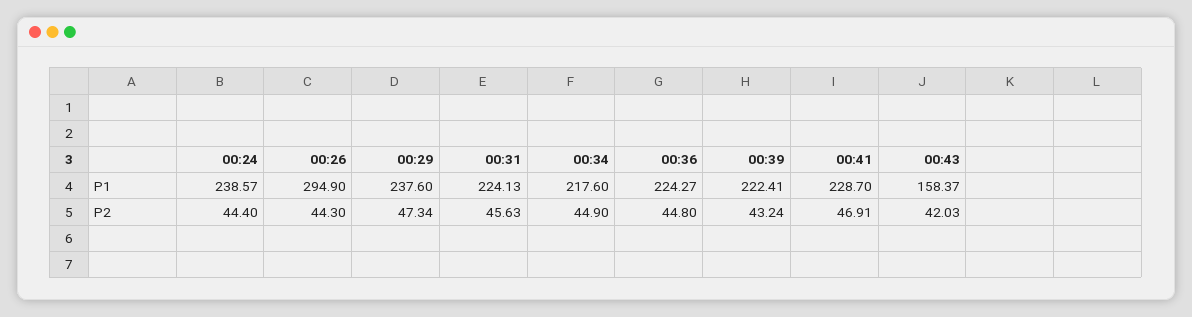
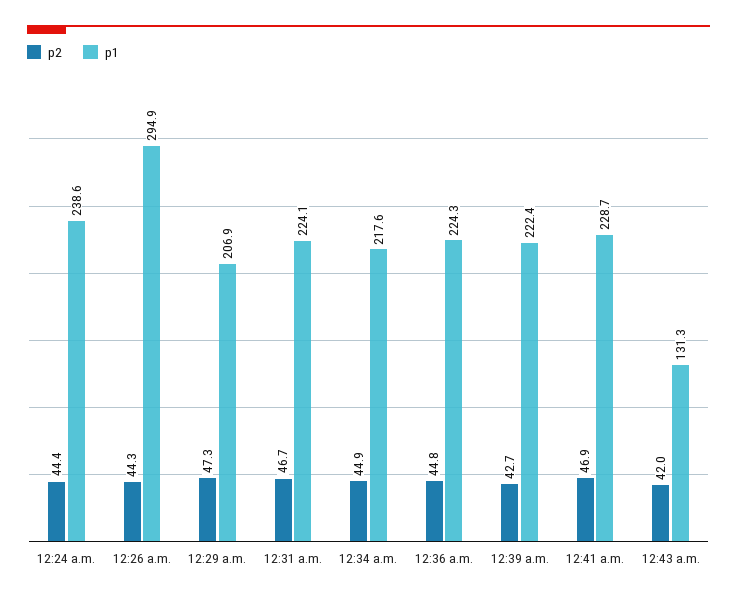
  {
    "P1": {
      "00:24": 238.57,
      "00:26": 294.9,
-     "00:29": 237.6,
+     "00:29": 206.9,
      "00:31": 224.13,
      "00:34": 217.6,
      "00:36": 224.27,
      "00:39": 222.41,
      "00:41": 228.7,
-     "00:43": 158.37
+     "00:43": 131.3
    },
    "P2": {
      "00:24": 44.4,
      "00:26": 44.3,
      "00:29": 47.34,
-     "00:31": 45.63,
+     "00:31": 46.7,
      "00:34": 44.9,
      "00:36": 44.8,
-     "00:39": 43.24,
+     "00:39": 42.7,
      "00:41": 46.91,
      "00:43": 42.03
    }
  }

